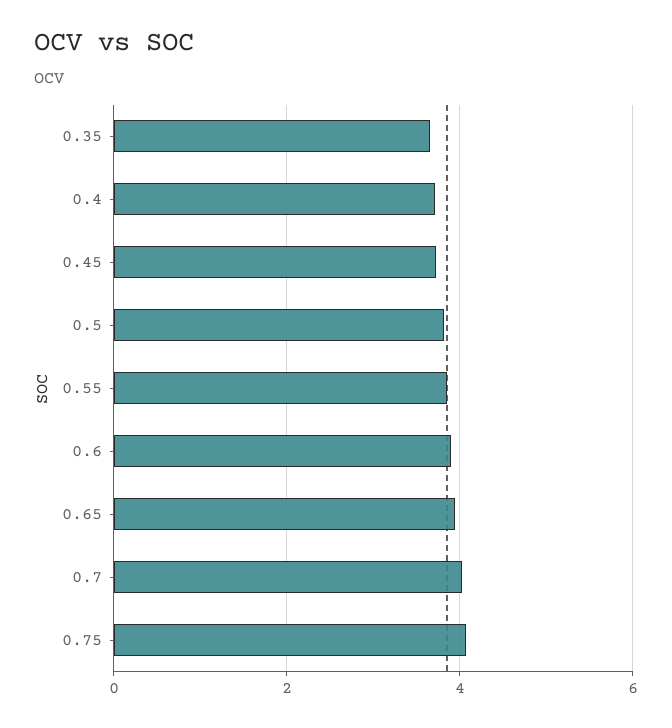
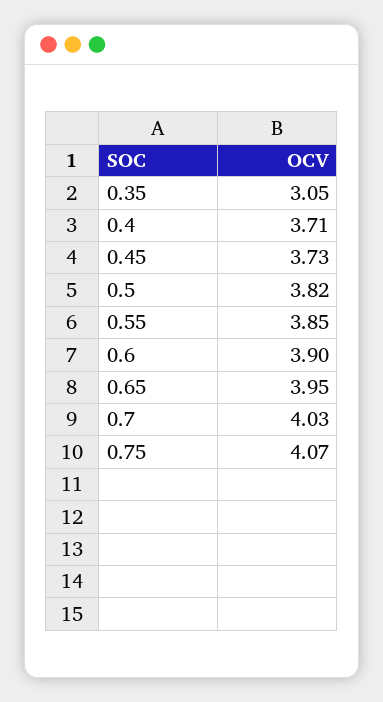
  {
-   "0.35": 3.6,
+   "0.35": 3.05,
    "0.4": 3.71,
    "0.45": 3.73,
    "0.5": 3.82,
    "0.55": 3.85,
    "0.6": 3.9,
    "0.65": 3.95,
    "0.7": 4.03,
    "0.75": 4.07
  }

